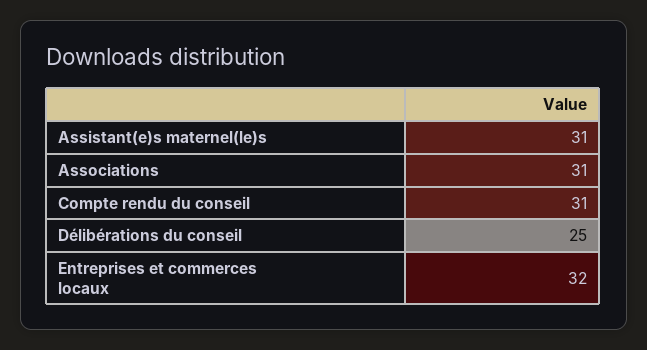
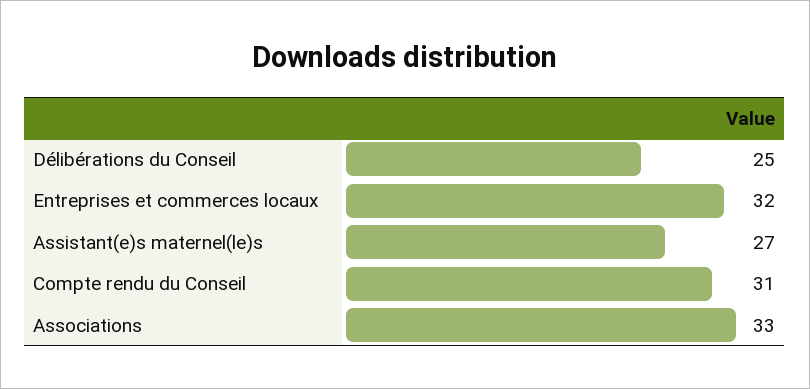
  {
-   "Assistant(e)s maternel(le)s": 31,
+   "Assistant(e)s maternel(le)s": 27,
-   "Associations": 31,
+   "Associations": 33,
    "Compte rendu du conseil": 31,
    "Délibérations du conseil": 25,
    "Entreprises et commerces locaux": 32
  }

